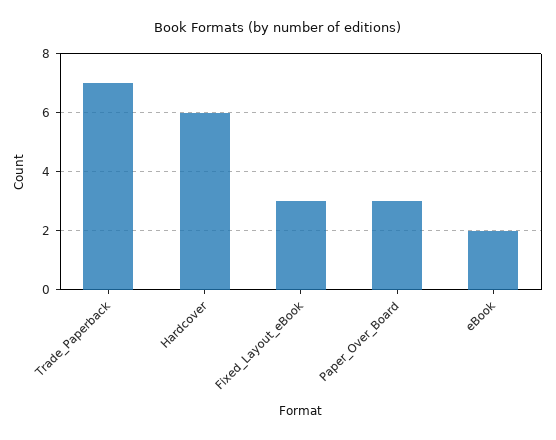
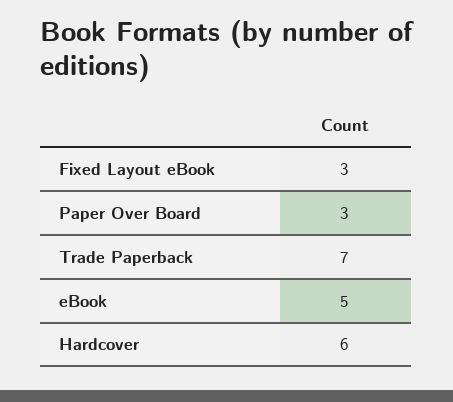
  {
    "Trade_Paperback": 7,
    "Hardcover": 6,
    "Fixed_Layout_eBook": 3,
    "Paper_Over_Board": 3,
-   "eBook": 2
+   "eBook": 5
  }

